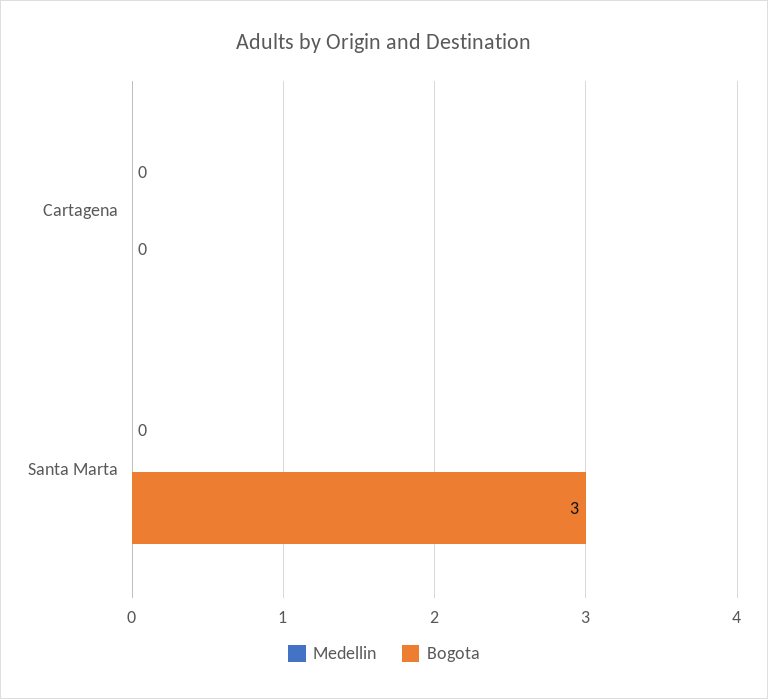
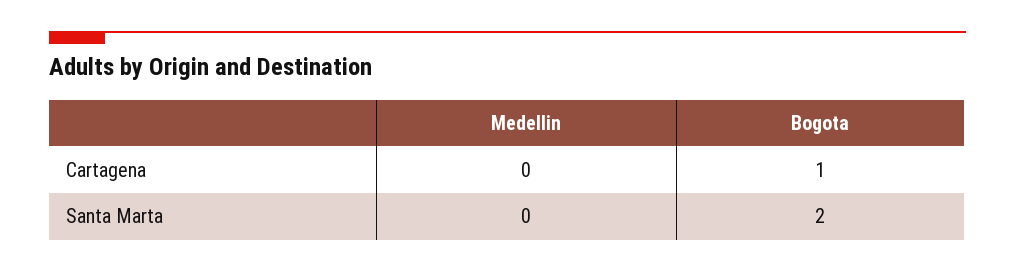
  {
    "Medellin": {
      "Cartagena": 0,
      "Santa Marta": 0
    },
    "Bogota": {
-     "Cartagena": 0,
+     "Cartagena": 1,
-     "Santa Marta": 3
+     "Santa Marta": 2
    }
  }

